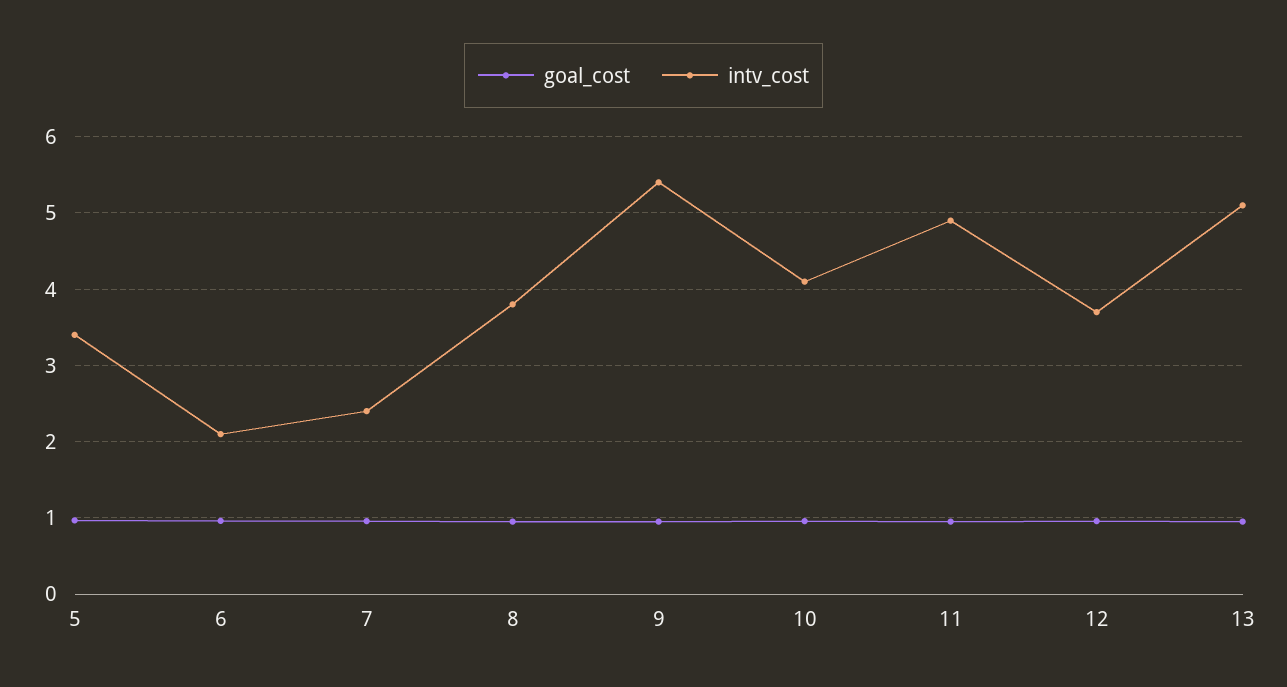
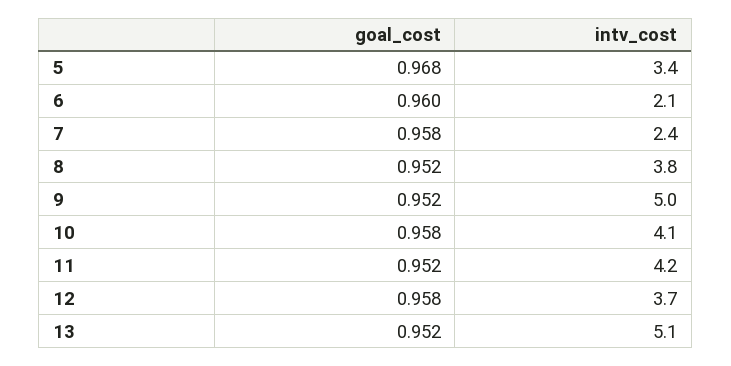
  {
    "goal_cost": {
      "5": 0.968,
      "6": 0.96,
      "7": 0.958,
      "8": 0.952,
      "9": 0.952,
      "10": 0.958,
      "11": 0.952,
      "12": 0.958,
      "13": 0.952
    },
    "intv_cost": {
      "5": 3.4,
      "6": 2.1,
      "7": 2.4,
      "8": 3.8,
-     "9": 5.4,
+     "9": 5,
      "10": 4.1,
-     "11": 4.9,
+     "11": 4.2,
      "12": 3.7,
      "13": 5.1
    }
  }

